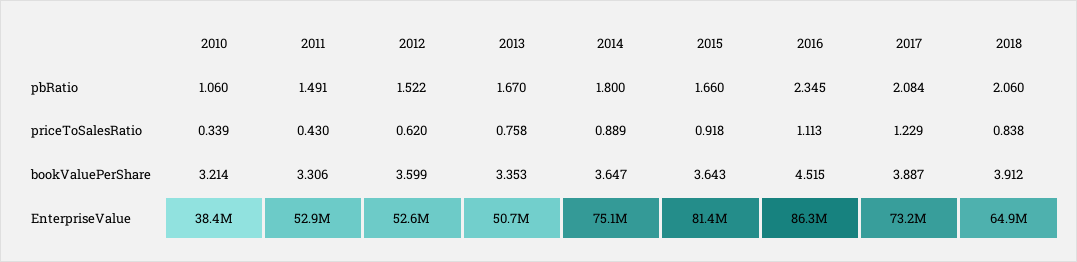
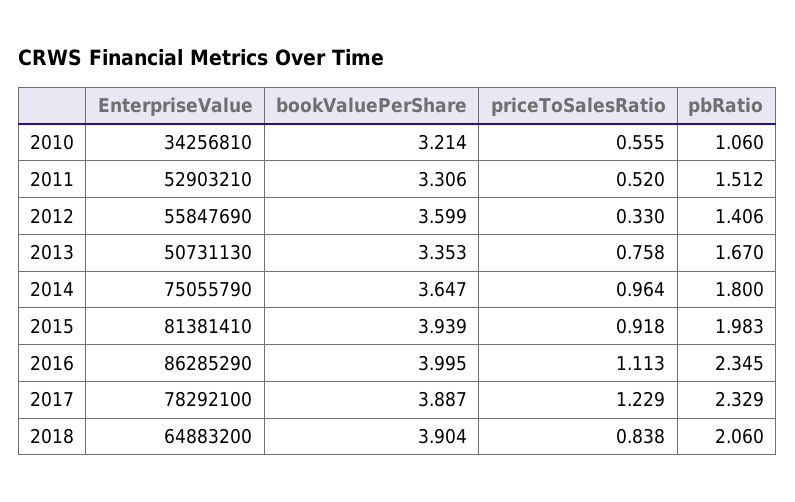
  {
    "2010": {
      "pbRatio": 1.06,
-     "priceToSalesRatio": 0.339,
+     "priceToSalesRatio": 0.555,
      "bookValuePerShare": 3.214,
-     "EnterpriseValue": 38400000
+     "EnterpriseValue": 34256810
    },
    "2011": {
-     "pbRatio": 1.491,
+     "pbRatio": 1.512,
-     "priceToSalesRatio": 0.43,
+     "priceToSalesRatio": 0.52,
      "bookValuePerShare": 3.306,
      "EnterpriseValue": 52903210
    },
    "2012": {
-     "pbRatio": 1.522,
+     "pbRatio": 1.406,
-     "priceToSalesRatio": 0.62,
+     "priceToSalesRatio": 0.33,
      "bookValuePerShare": 3.599,
-     "EnterpriseValue": 52600000
+     "EnterpriseValue": 55847690
    },
    "2013": {
      "pbRatio": 1.67,
      "priceToSalesRatio": 0.758,
      "bookValuePerShare": 3.353,
      "EnterpriseValue": 50731130
    },
    "2014": {
      "pbRatio": 1.8,
-     "priceToSalesRatio": 0.889,
+     "priceToSalesRatio": 0.964,
      "bookValuePerShare": 3.647,
      "EnterpriseValue": 75055790
    },
    "2015": {
-     "pbRatio": 1.66,
+     "pbRatio": 1.983,
      "priceToSalesRatio": 0.918,
-     "bookValuePerShare": 3.643,
+     "bookValuePerShare": 3.939,
      "EnterpriseValue": 81381410
    },
    "2016": {
      "pbRatio": 2.345,
      "priceToSalesRatio": 1.113,
-     "bookValuePerShare": 4.515,
+     "bookValuePerShare": 3.995,
      "EnterpriseValue": 86285290
    },
    "2017": {
-     "pbRatio": 2.084,
+     "pbRatio": 2.329,
      "priceToSalesRatio": 1.229,
      "bookValuePerShare": 3.887,
-     "EnterpriseValue": 73200000
+     "EnterpriseValue": 78292100
    },
    "2018": {
      "pbRatio": 2.06,
      "priceToSalesRatio": 0.838,
-     "bookValuePerShare": 3.912,
+     "bookValuePerShare": 3.904,
      "EnterpriseValue": 64883200
    }
  }

